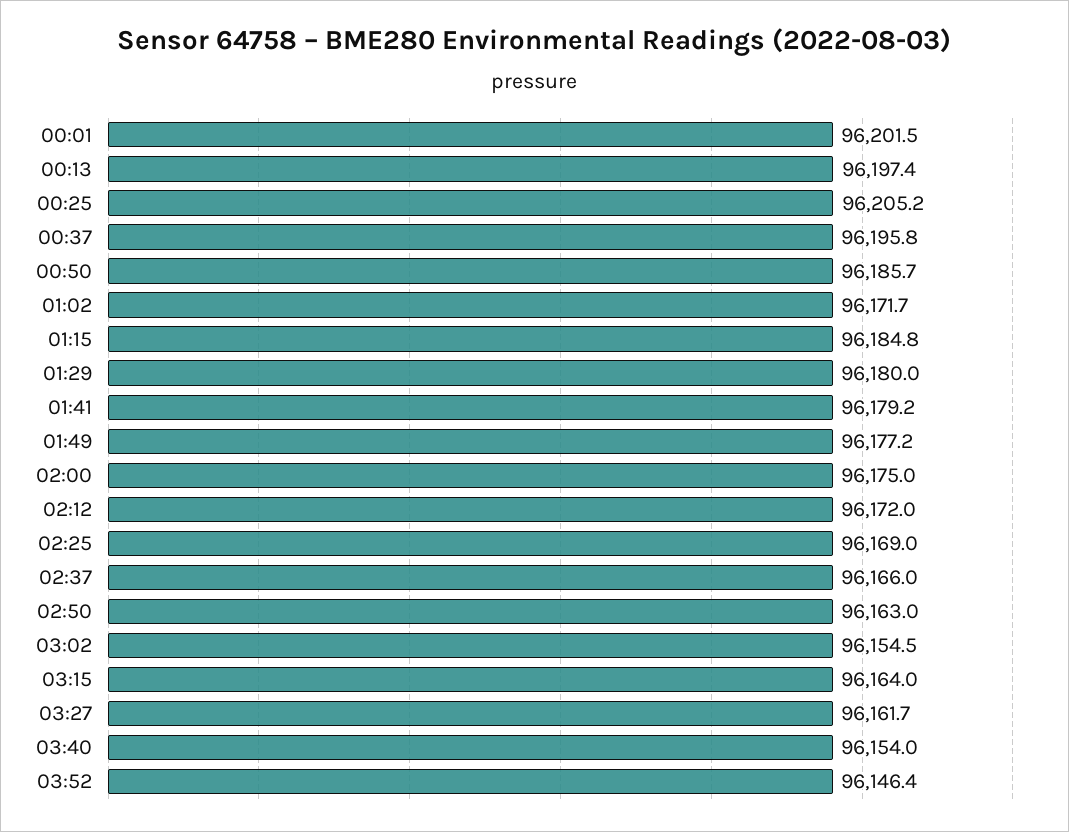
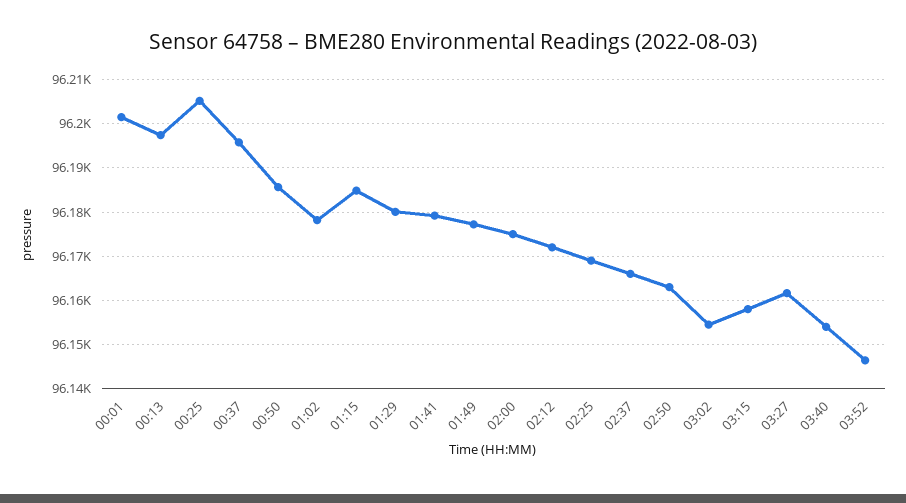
  {
    "00:01": 96201.5,
    "00:13": 96197.4,
    "00:25": 96205.2,
    "00:37": 96195.8,
    "00:50": 96185.7,
-   "01:02": 96171.7,
+   "01:02": 96178,
    "01:15": 96184.8,
    "01:29": 96180,
    "01:41": 96179.2,
    "01:49": 96177.2,
    "02:00": 96175,
    "02:12": 96172,
    "02:25": 96169,
    "02:37": 96166,
    "02:50": 96163,
    "03:02": 96154.5,
-   "03:15": 96164,
+   "03:15": 96158,
    "03:27": 96161.7,
    "03:40": 96154,
    "03:52": 96146.4
  }

